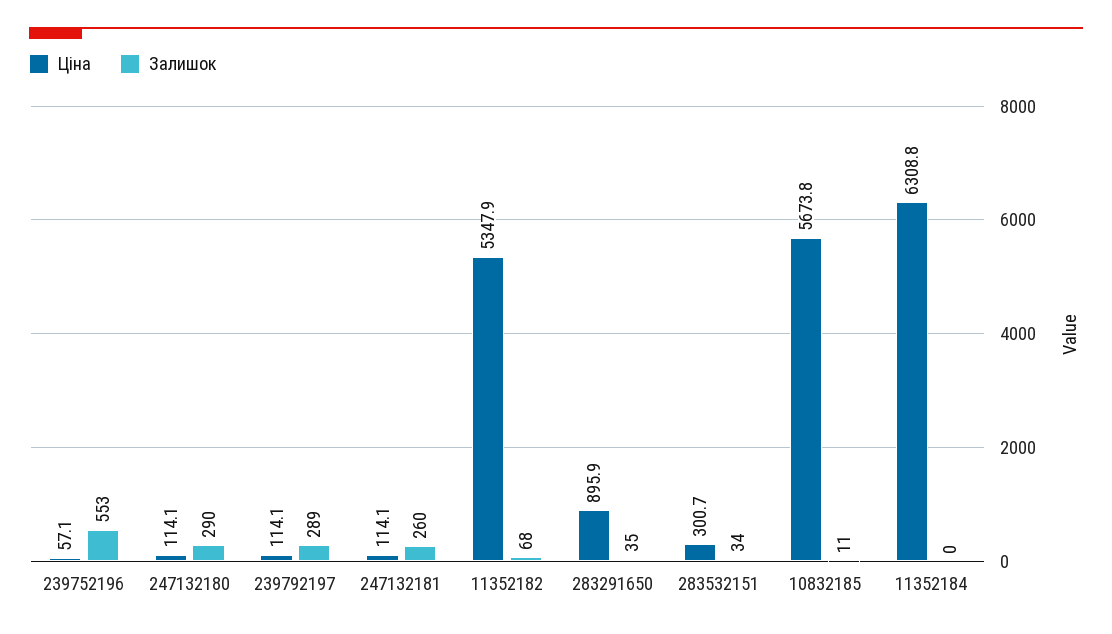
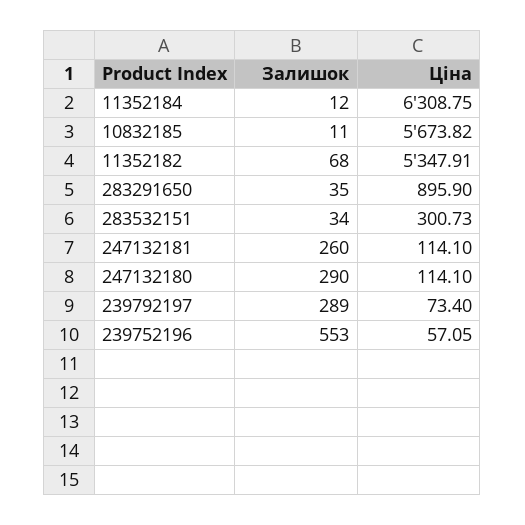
  {
    "Ціна": {
      "239752196": 57.05,
      "247132180": 114.1,
-     "239792197": 114.1,
+     "239792197": 73.4,
      "247132181": 114.1,
      "11352182": 5347.91,
      "283291650": 895.9,
      "283532151": 300.73,
      "10832185": 5673.82,
      "11352184": 6308.75
    },
    "Залишок": {
      "239752196": 553,
      "247132180": 290,
      "239792197": 289,
      "247132181": 260,
      "11352182": 68,
      "283291650": 35,
      "283532151": 34,
      "10832185": 11,
-     "11352184": 0
+     "11352184": 12
    }
  }

